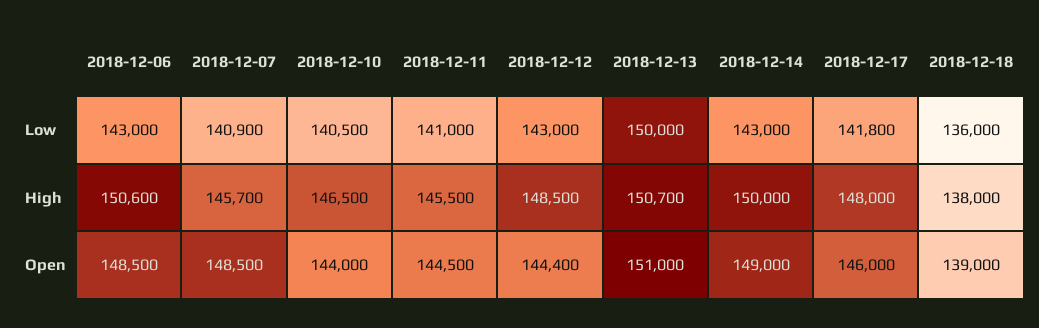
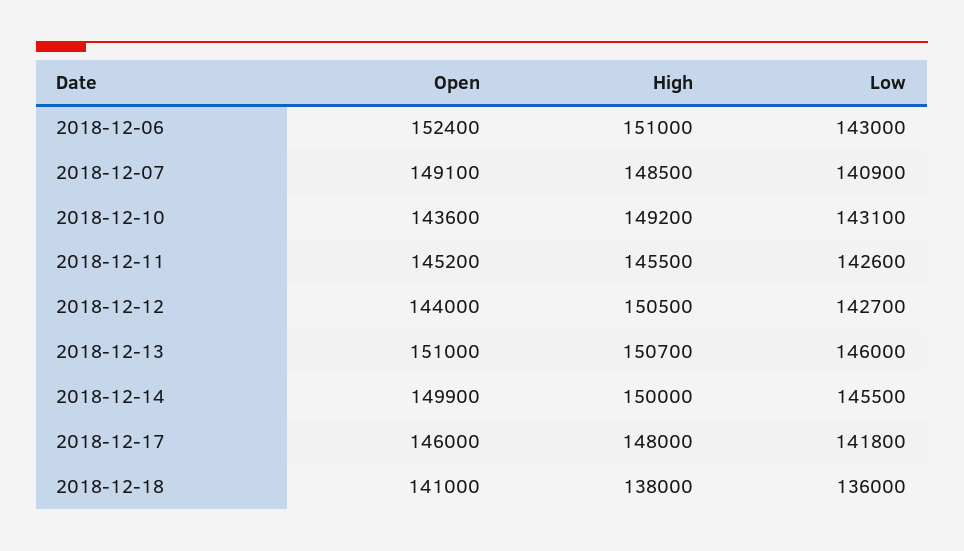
  {
    "2018-12-06": {
      "Low": 143000,
-     "High": 150600,
+     "High": 151000,
-     "Open": 148500
+     "Open": 152400
    },
    "2018-12-07": {
      "Low": 140900,
-     "High": 145700,
+     "High": 148500,
-     "Open": 148500
+     "Open": 149100
    },
    "2018-12-10": {
-     "Low": 140500,
+     "Low": 143100,
-     "High": 146500,
+     "High": 149200,
-     "Open": 144000
+     "Open": 143600
    },
    "2018-12-11": {
-     "Low": 141000,
+     "Low": 142600,
      "High": 145500,
-     "Open": 144500
+     "Open": 145200
    },
    "2018-12-12": {
-     "Low": 143000,
+     "Low": 142700,
-     "High": 148500,
+     "High": 150500,
-     "Open": 144400
+     "Open": 144000
    },
    "2018-12-13": {
-     "Low": 150000,
+     "Low": 146000,
      "High": 150700,
      "Open": 151000
    },
    "2018-12-14": {
-     "Low": 143000,
+     "Low": 145500,
      "High": 150000,
-     "Open": 149000
+     "Open": 149900
    },
    "2018-12-17": {
      "Low": 141800,
      "High": 148000,
      "Open": 146000
    },
    "2018-12-18": {
      "Low": 136000,
      "High": 138000,
-     "Open": 139000
+     "Open": 141000
    }
  }

